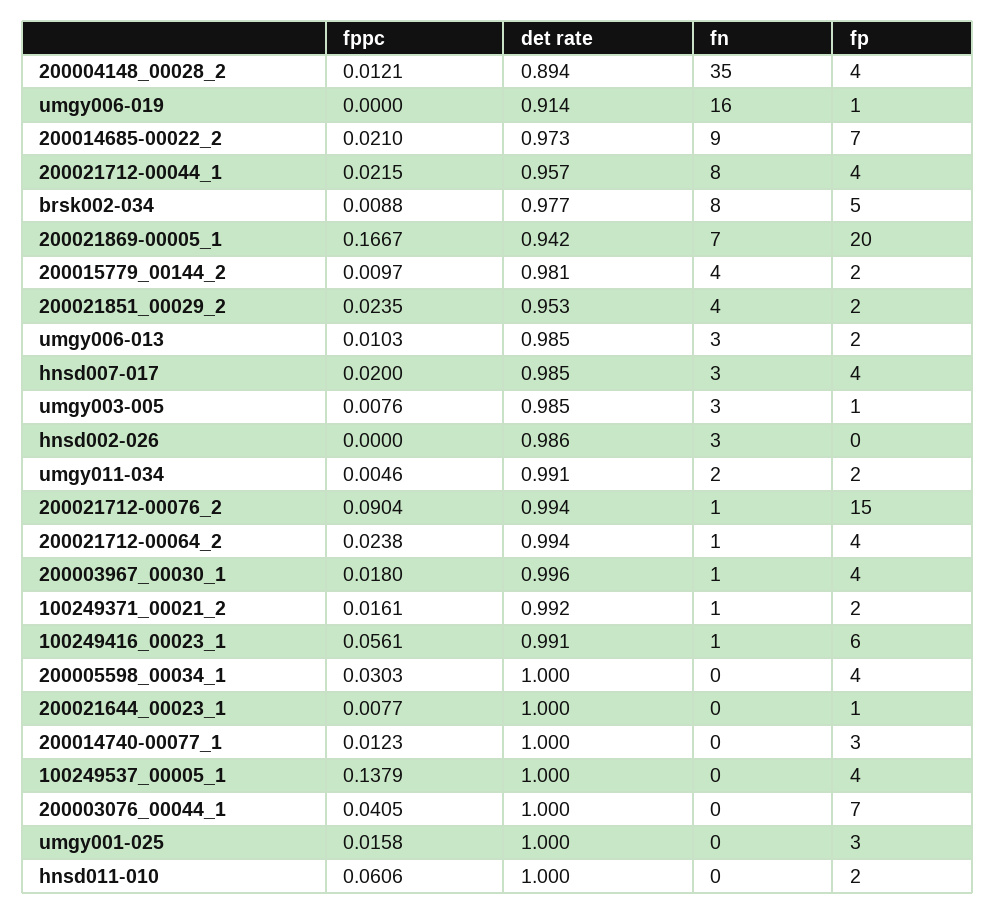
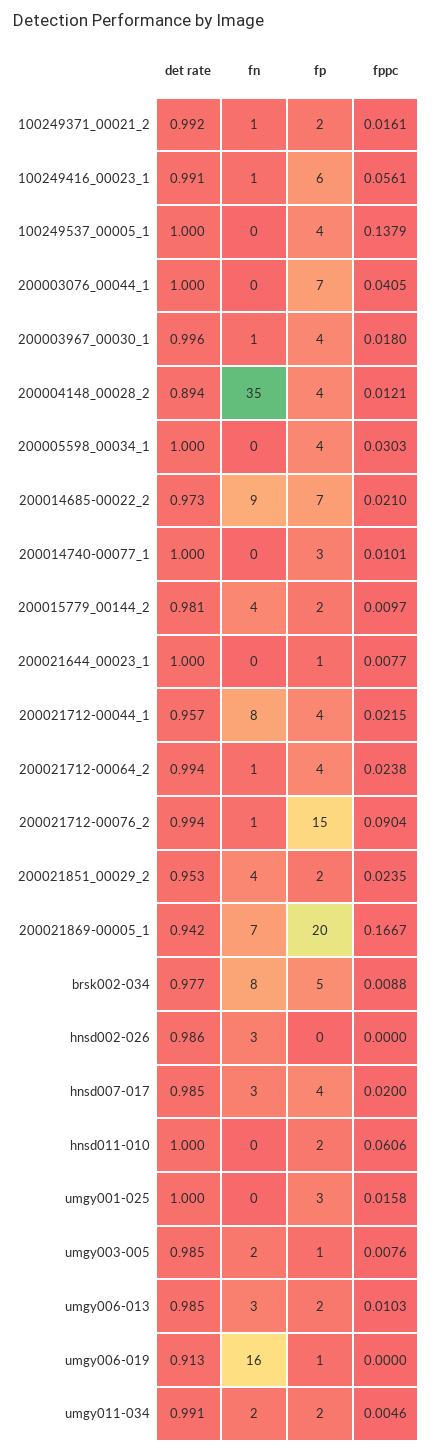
  {
    "fppc": {
      "200004148_00028_2": 0.0121,
      "umgy006-019": 0,
      "200014685-00022_2": 0.021,
      "200021712-00044_1": 0.0215,
      "brsk002-034": 0.0088,
      "200021869-00005_1": 0.1667,
      "200015779_00144_2": 0.0097,
      "200021851_00029_2": 0.0235,
      "umgy006-013": 0.0103,
      "hnsd007-017": 0.02,
      "umgy003-005": 0.0076,
      "hnsd002-026": 0,
      "umgy011-034": 0.0046,
      "200021712-00076_2": 0.0904,
      "200021712-00064_2": 0.0238,
      "200003967_00030_1": 0.018,
      "100249371_00021_2": 0.0161,
      "100249416_00023_1": 0.0561,
      "200005598_00034_1": 0.0303,
      "200021644_00023_1": 0.0077,
-     "200014740-00077_1": 0.0123,
+     "200014740-00077_1": 0.0101,
      "100249537_00005_1": 0.1379,
      "200003076_00044_1": 0.0405,
      "umgy001-025": 0.0158,
      "hnsd011-010": 0.0606
    },
    "det rate": {
      "200004148_00028_2": 0.894,
-     "umgy006-019": 0.914,
+     "umgy006-019": 0.913,
      "200014685-00022_2": 0.973,
      "200021712-00044_1": 0.957,
      "brsk002-034": 0.977,
      "200021869-00005_1": 0.942,
      "200015779_00144_2": 0.981,
      "200021851_00029_2": 0.953,
      "umgy006-013": 0.985,
      "hnsd007-017": 0.985,
      "umgy003-005": 0.985,
      "hnsd002-026": 0.986,
      "umgy011-034": 0.991,
      "200021712-00076_2": 0.994,
      "200021712-00064_2": 0.994,
      "200003967_00030_1": 0.996,
      "100249371_00021_2": 0.992,
      "100249416_00023_1": 0.991,
      "200005598_00034_1": 1,
      "200021644_00023_1": 1,
      "200014740-00077_1": 1,
      "100249537_00005_1": 1,
      "200003076_00044_1": 1,
      "umgy001-025": 1,
      "hnsd011-010": 1
    },
    "fn": {
      "200004148_00028_2": 35,
      "umgy006-019": 16,
      "200014685-00022_2": 9,
      "200021712-00044_1": 8,
      "brsk002-034": 8,
      "200021869-00005_1": 7,
      "200015779_00144_2": 4,
      "200021851_00029_2": 4,
      "umgy006-013": 3,
      "hnsd007-017": 3,
-     "umgy003-005": 3,
+     "umgy003-005": 2,
      "hnsd002-026": 3,
      "umgy011-034": 2,
      "200021712-00076_2": 1,
      "200021712-00064_2": 1,
      "200003967_00030_1": 1,
      "100249371_00021_2": 1,
      "100249416_00023_1": 1,
      "200005598_00034_1": 0,
      "200021644_00023_1": 0,
      "200014740-00077_1": 0,
      "100249537_00005_1": 0,
      "200003076_00044_1": 0,
      "umgy001-025": 0,
      "hnsd011-010": 0
    },
    "fp": {
      "200004148_00028_2": 4,
      "umgy006-019": 1,
      "200014685-00022_2": 7,
      "200021712-00044_1": 4,
      "brsk002-034": 5,
      "200021869-00005_1": 20,
      "200015779_00144_2": 2,
      "200021851_00029_2": 2,
      "umgy006-013": 2,
      "hnsd007-017": 4,
      "umgy003-005": 1,
      "hnsd002-026": 0,
      "umgy011-034": 2,
      "200021712-00076_2": 15,
      "200021712-00064_2": 4,
      "200003967_00030_1": 4,
      "100249371_00021_2": 2,
      "100249416_00023_1": 6,
      "200005598_00034_1": 4,
      "200021644_00023_1": 1,
      "200014740-00077_1": 3,
      "100249537_00005_1": 4,
      "200003076_00044_1": 7,
      "umgy001-025": 3,
      "hnsd011-010": 2
    }
  }

